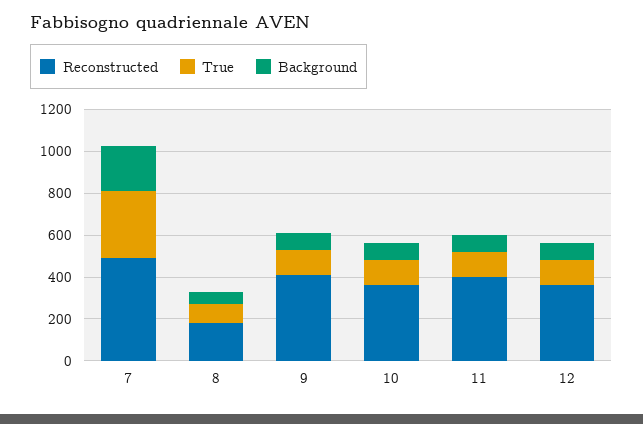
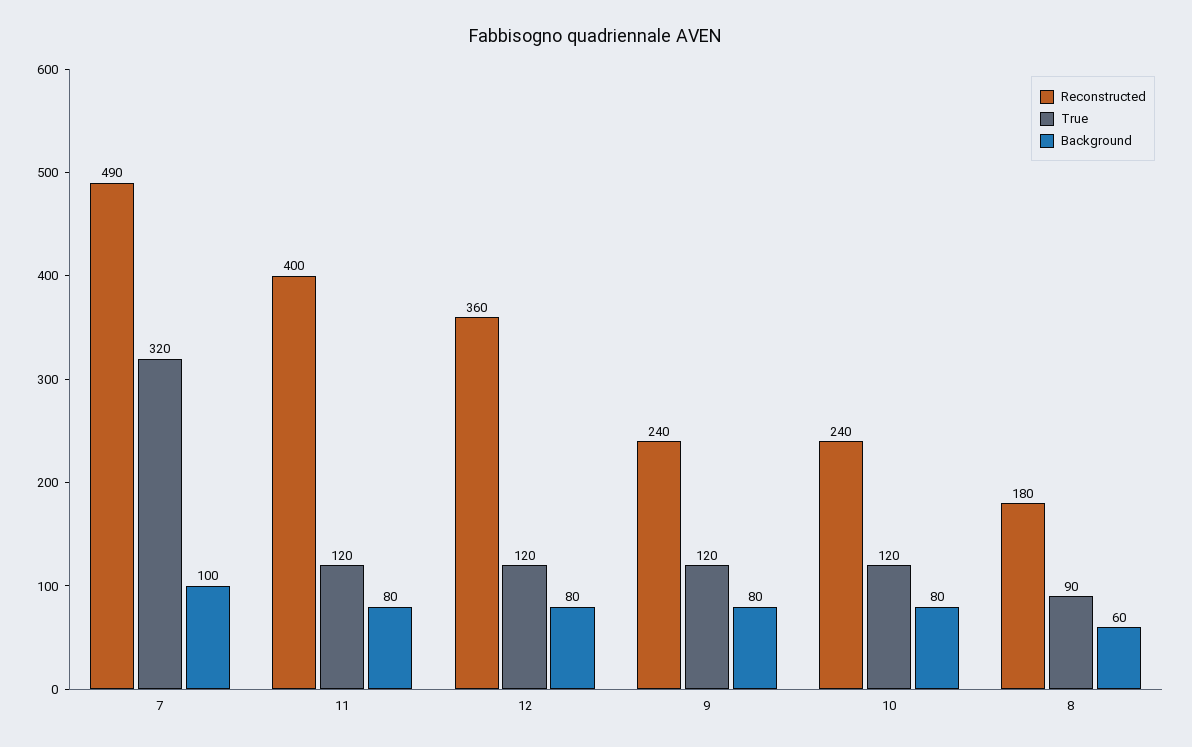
  {
    "Reconstructed": {
      "7": 490,
      "8": 180,
-     "9": 400,
+     "9": 240,
-     "10": 350,
+     "10": 240,
      "11": 400,
      "12": 360
    },
    "True": {
      "7": 320,
      "8": 90,
      "9": 120,
      "10": 120,
      "11": 120,
      "12": 120
    },
    "Background": {
-     "7": 200,
+     "7": 100,
      "8": 60,
      "9": 80,
      "10": 80,
      "11": 80,
      "12": 80
    }
  }

